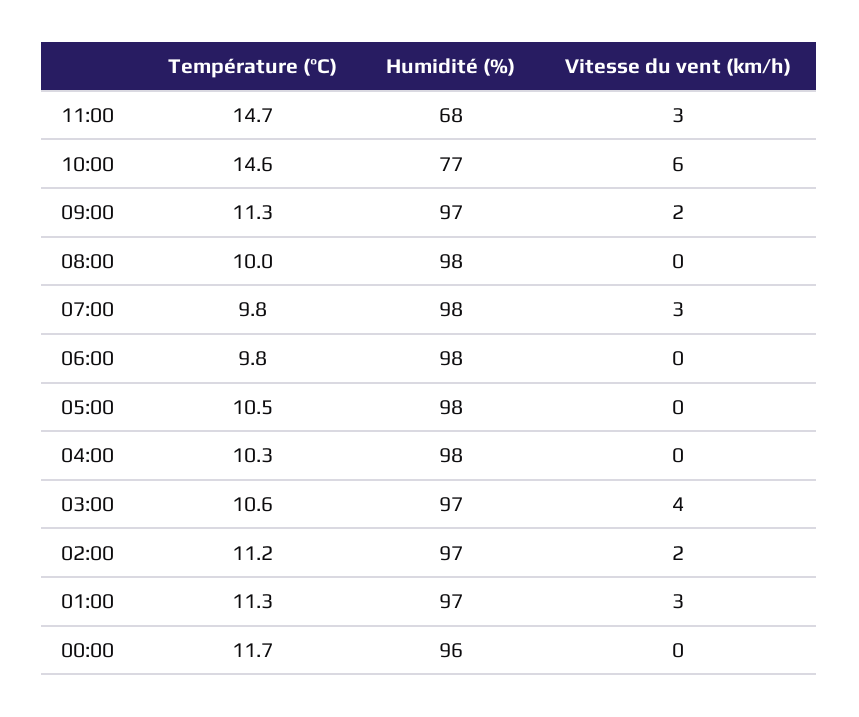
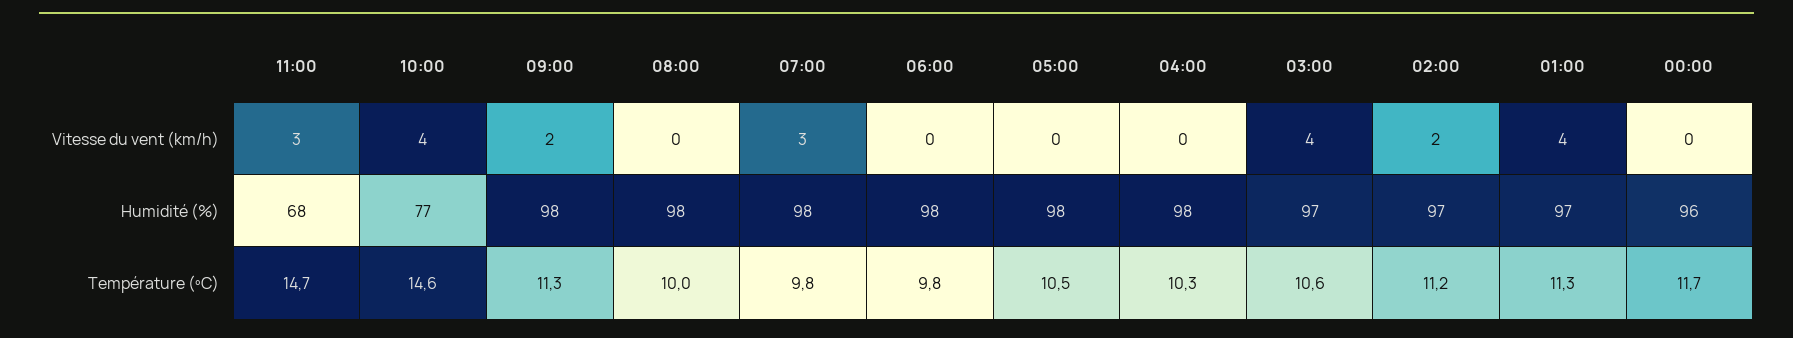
  {
    "Température (ºC)": {
      "11:00": 14.7,
      "10:00": 14.6,
      "09:00": 11.3,
      "08:00": 10,
      "07:00": 9.8,
      "06:00": 9.8,
      "05:00": 10.5,
      "04:00": 10.3,
      "03:00": 10.6,
      "02:00": 11.2,
      "01:00": 11.3,
      "00:00": 11.7
    },
    "Humidité (%)": {
      "11:00": 68,
      "10:00": 77,
-     "09:00": 97,
+     "09:00": 98,
      "08:00": 98,
      "07:00": 98,
      "06:00": 98,
      "05:00": 98,
      "04:00": 98,
      "03:00": 97,
      "02:00": 97,
      "01:00": 97,
      "00:00": 96
    },
    "Vitesse du vent (km/h)": {
      "11:00": 3,
-     "10:00": 6,
+     "10:00": 4,
      "09:00": 2,
      "08:00": 0,
      "07:00": 3,
      "06:00": 0,
      "05:00": 0,
      "04:00": 0,
      "03:00": 4,
      "02:00": 2,
-     "01:00": 3,
+     "01:00": 4,
      "00:00": 0
    }
  }

